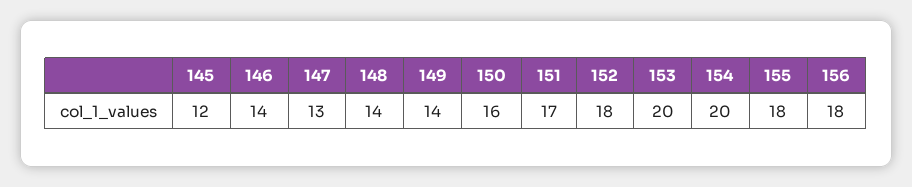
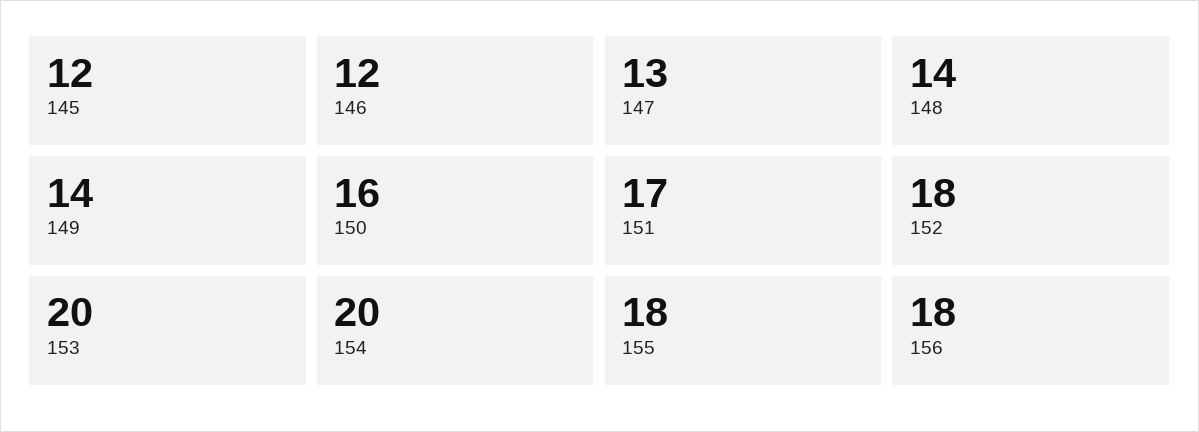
  {
    "145": 12,
-   "146": 14,
+   "146": 12,
    "147": 13,
    "148": 14,
    "149": 14,
    "150": 16,
    "151": 17,
    "152": 18,
    "153": 20,
    "154": 20,
    "155": 18,
    "156": 18
  }

